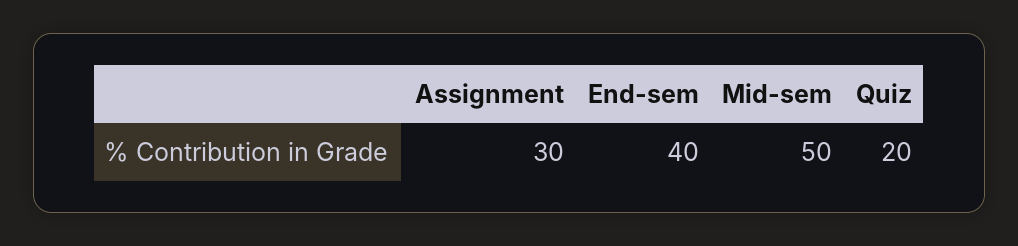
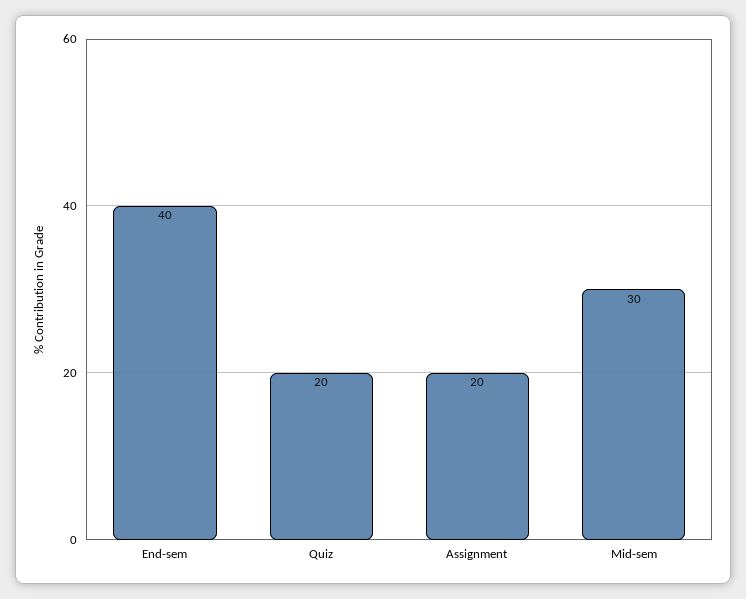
  {
-   "Assignment": 30,
+   "Assignment": 20,
    "End-sem": 40,
-   "Mid-sem": 50,
+   "Mid-sem": 30,
    "Quiz": 20
  }

